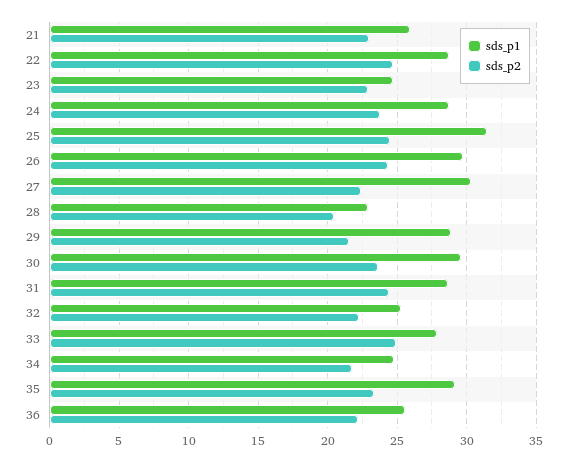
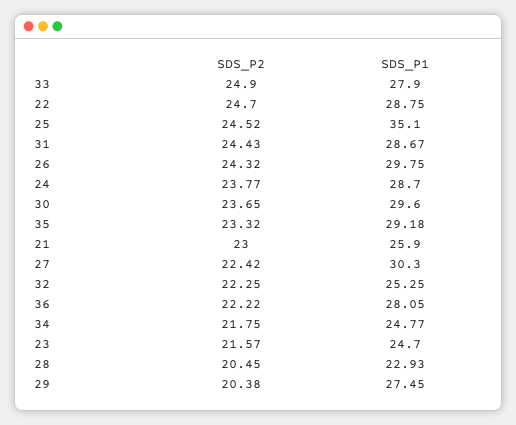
  {
    "sds_p1": {
      "21": 25.9,
      "22": 28.75,
      "23": 24.7,
      "24": 28.7,
-     "25": 31.5,
+     "25": 35.1,
      "26": 29.75,
      "27": 30.3,
      "28": 22.93,
-     "29": 29,
+     "29": 27.45,
      "30": 29.6,
      "31": 28.67,
      "32": 25.25,
      "33": 27.9,
      "34": 24.77,
      "35": 29.18,
-     "36": 25.5
+     "36": 28.05
    },
    "sds_p2": {
      "21": 23,
      "22": 24.7,
-     "23": 23,
+     "23": 21.57,
      "24": 23.77,
      "25": 24.52,
      "26": 24.32,
      "27": 22.42,
      "28": 20.45,
-     "29": 21.5,
+     "29": 20.38,
      "30": 23.65,
      "31": 24.43,
      "32": 22.25,
      "33": 24.9,
      "34": 21.75,
      "35": 23.32,
      "36": 22.22
    }
  }

